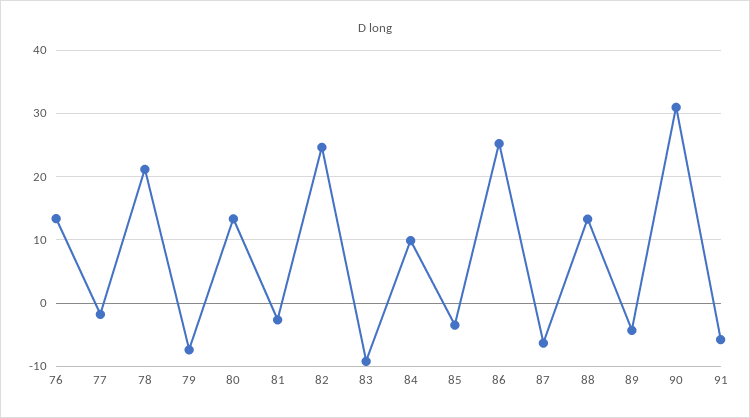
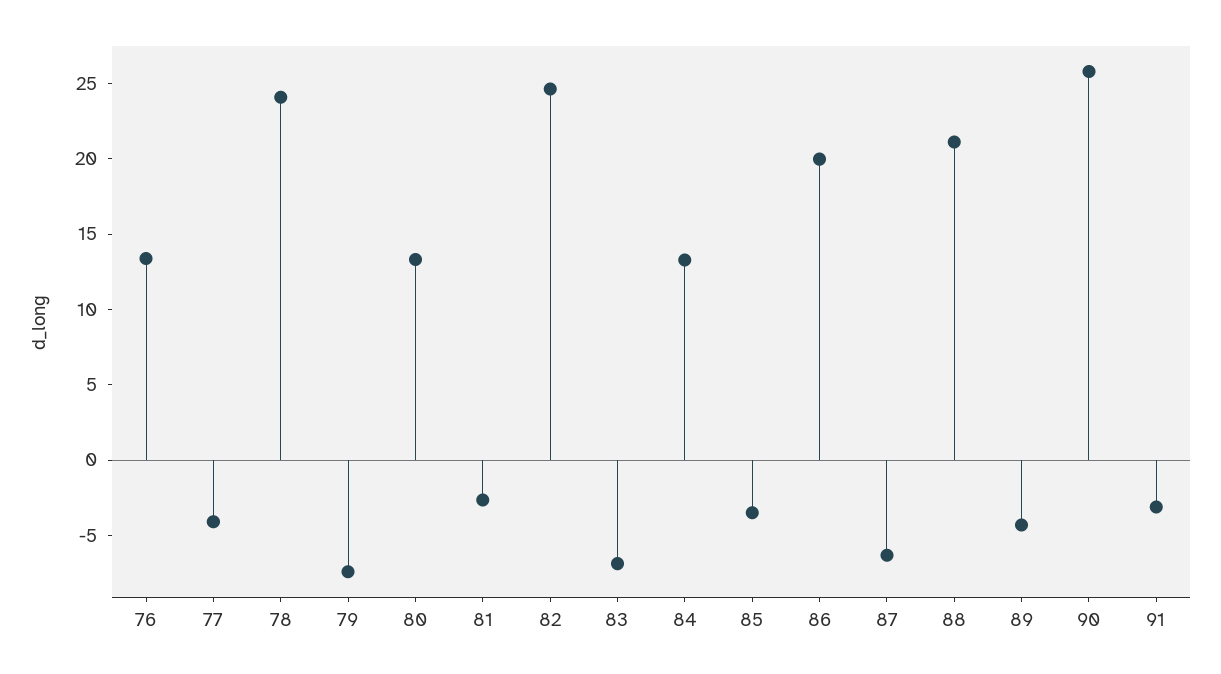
  {
    "76": 13,
-   "77": -2,
+   "77": -4,
-   "78": 21,
+   "78": 24,
    "79": -7,
    "80": 13,
    "81": -3,
    "82": 25,
-   "83": -9,
+   "83": -7,
-   "84": 10,
+   "84": 13,
    "85": -3,
-   "86": 25,
+   "86": 20,
    "87": -6,
-   "88": 13,
+   "88": 21,
    "89": -4,
-   "90": 31,
+   "90": 26,
-   "91": -6
+   "91": -3
  }

